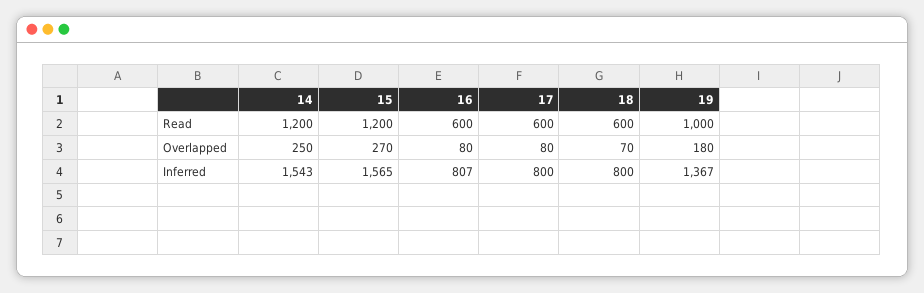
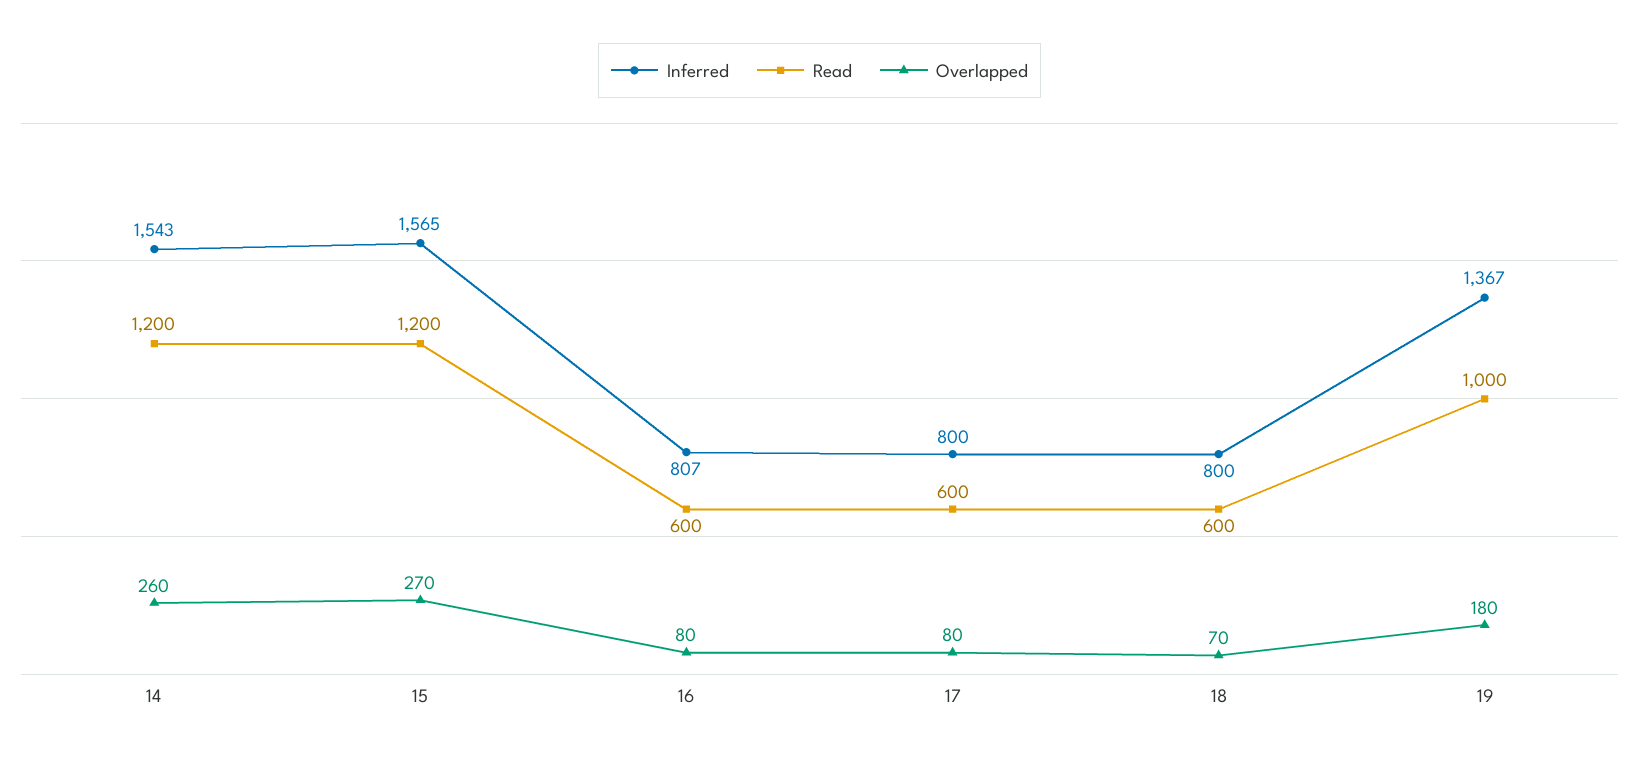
  {
    "Read": {
      "14": 1200,
      "15": 1200,
      "16": 600,
      "17": 600,
      "18": 600,
      "19": 1000
    },
    "Overlapped": {
-     "14": 250,
+     "14": 260,
      "15": 270,
      "16": 80,
      "17": 80,
      "18": 70,
      "19": 180
    },
    "Inferred": {
      "14": 1543,
      "15": 1565,
      "16": 807,
      "17": 800,
      "18": 800,
      "19": 1367
    }
  }

